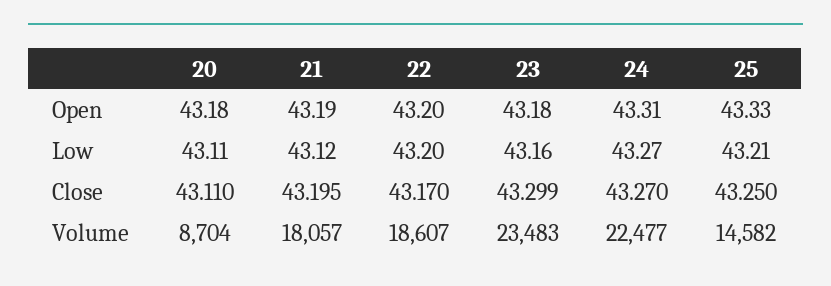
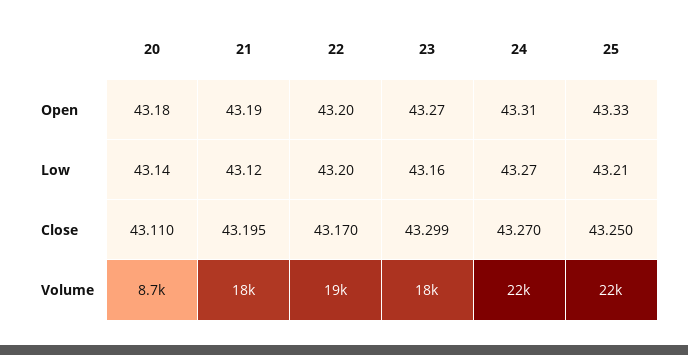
  {
    "20": {
      "Open": 43.18,
-     "Low": 43.11,
+     "Low": 43.14,
      "Close": 43.11,
      "Volume": 8704
    },
    "21": {
      "Open": 43.19,
      "Low": 43.12,
      "Close": 43.195,
      "Volume": 18057
    },
    "22": {
      "Open": 43.2,
      "Low": 43.2,
      "Close": 43.17,
      "Volume": 18607
    },
    "23": {
-     "Open": 43.18,
+     "Open": 43.27,
      "Low": 43.16,
      "Close": 43.299,
-     "Volume": 23483
+     "Volume": 18000
    },
    "24": {
      "Open": 43.31,
      "Low": 43.27,
      "Close": 43.27,
      "Volume": 22477
    },
    "25": {
      "Open": 43.33,
      "Low": 43.21,
      "Close": 43.25,
-     "Volume": 14582
+     "Volume": 22000
    }
  }

